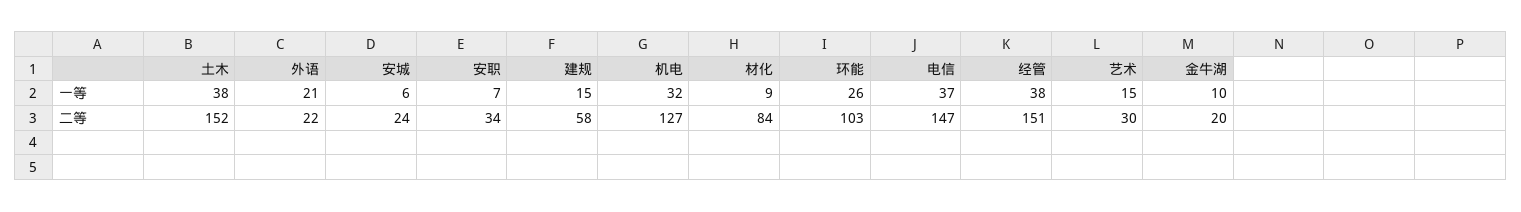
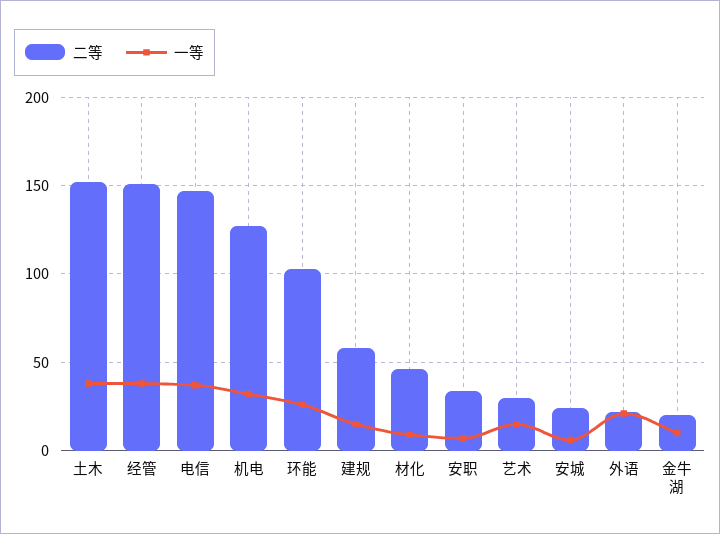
  {
    "一等": {
      "土木": 38,
      "外语": 21,
      "安城": 6,
      "安职": 7,
      "建规": 15,
      "机电": 32,
      "材化": 9,
      "环能": 26,
      "电信": 37,
      "经管": 38,
      "艺术": 15,
      "金牛湖": 10
    },
    "二等": {
      "土木": 152,
      "外语": 22,
      "安城": 24,
      "安职": 34,
      "建规": 58,
      "机电": 127,
-     "材化": 84,
+     "材化": 45,
      "环能": 103,
      "电信": 147,
      "经管": 151,
      "艺术": 30,
      "金牛湖": 20
    }
  }

